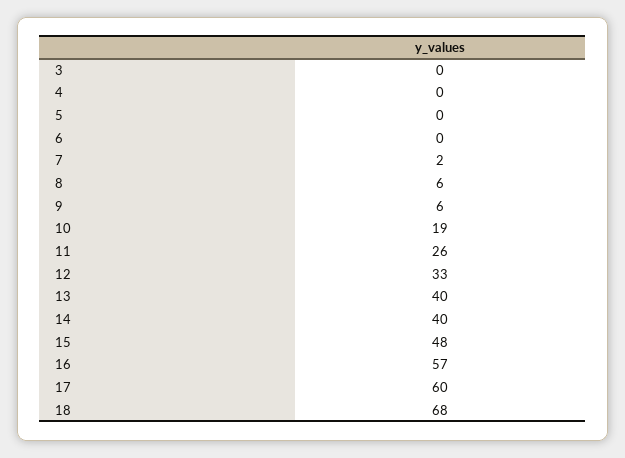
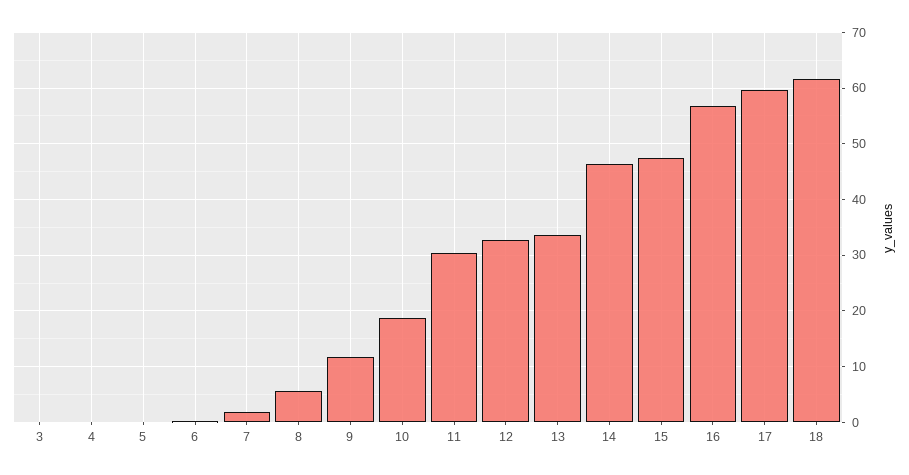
  {
    "3": 0,
    "4": 0,
    "5": 0,
    "6": 0,
    "7": 2,
    "8": 6,
-   "9": 6,
+   "9": 12,
    "10": 19,
-   "11": 26,
+   "11": 30,
    "12": 33,
-   "13": 40,
+   "13": 34,
-   "14": 40,
+   "14": 46,
    "15": 48,
    "16": 57,
    "17": 60,
-   "18": 68
+   "18": 62
  }

